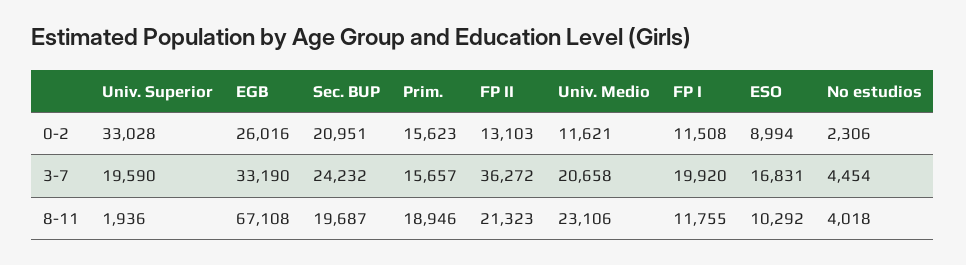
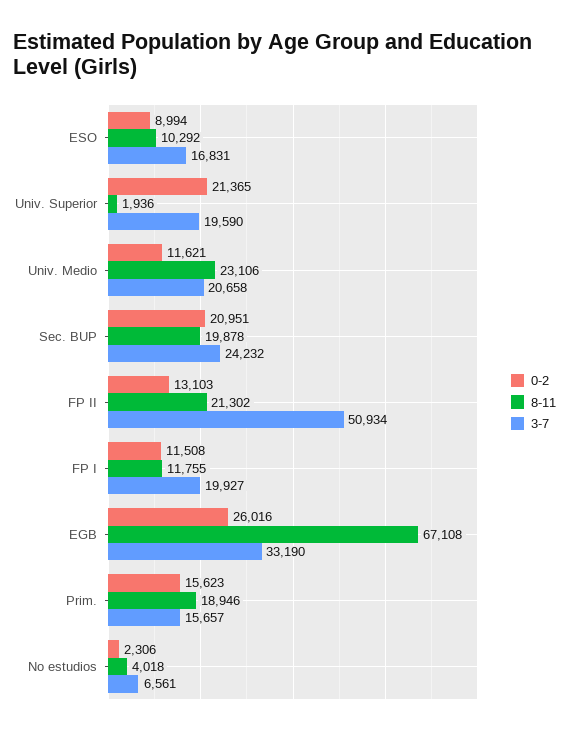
  {
    "0-2": {
-     "Univ. Superior": 33028,
+     "Univ. Superior": 21365,
      "EGB": 26016,
      "Sec. BUP": 20951,
      "Prim.": 15623,
      "FP II": 13103,
      "Univ. Medio": 11621,
      "FP I": 11508,
      "ESO": 8994,
      "No estudios": 2306
    },
    "3-7": {
      "Univ. Superior": 19590,
      "EGB": 33190,
      "Sec. BUP": 24232,
      "Prim.": 15657,
-     "FP II": 36272,
+     "FP II": 50934,
      "Univ. Medio": 20658,
-     "FP I": 19920,
+     "FP I": 19927,
      "ESO": 16831,
-     "No estudios": 4454
+     "No estudios": 6561
    },
    "8-11": {
      "Univ. Superior": 1936,
      "EGB": 67108,
-     "Sec. BUP": 19687,
+     "Sec. BUP": 19878,
      "Prim.": 18946,
-     "FP II": 21323,
+     "FP II": 21302,
      "Univ. Medio": 23106,
      "FP I": 11755,
      "ESO": 10292,
      "No estudios": 4018
    }
  }

